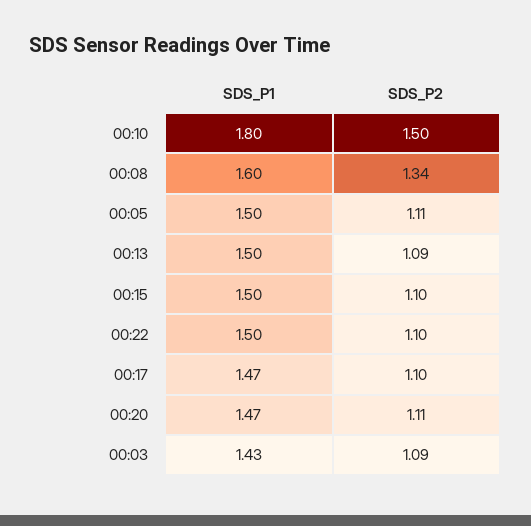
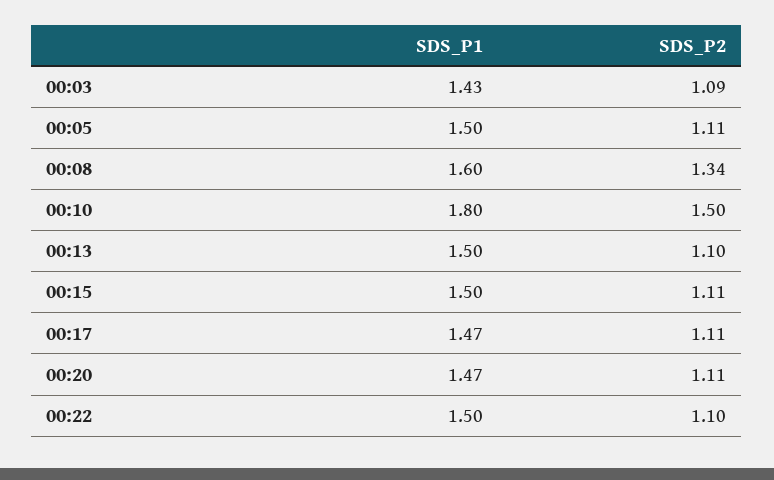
  {
    "SDS_P1": {
      "00:10": 1.8,
      "00:08": 1.6,
      "00:05": 1.5,
      "00:13": 1.5,
      "00:15": 1.5,
      "00:22": 1.5,
      "00:17": 1.47,
      "00:20": 1.47,
      "00:03": 1.43
    },
    "SDS_P2": {
      "00:10": 1.5,
      "00:08": 1.34,
      "00:05": 1.11,
-     "00:13": 1.09,
+     "00:13": 1.1,
-     "00:15": 1.1,
+     "00:15": 1.11,
      "00:22": 1.1,
-     "00:17": 1.1,
+     "00:17": 1.11,
      "00:20": 1.11,
      "00:03": 1.09
    }
  }

